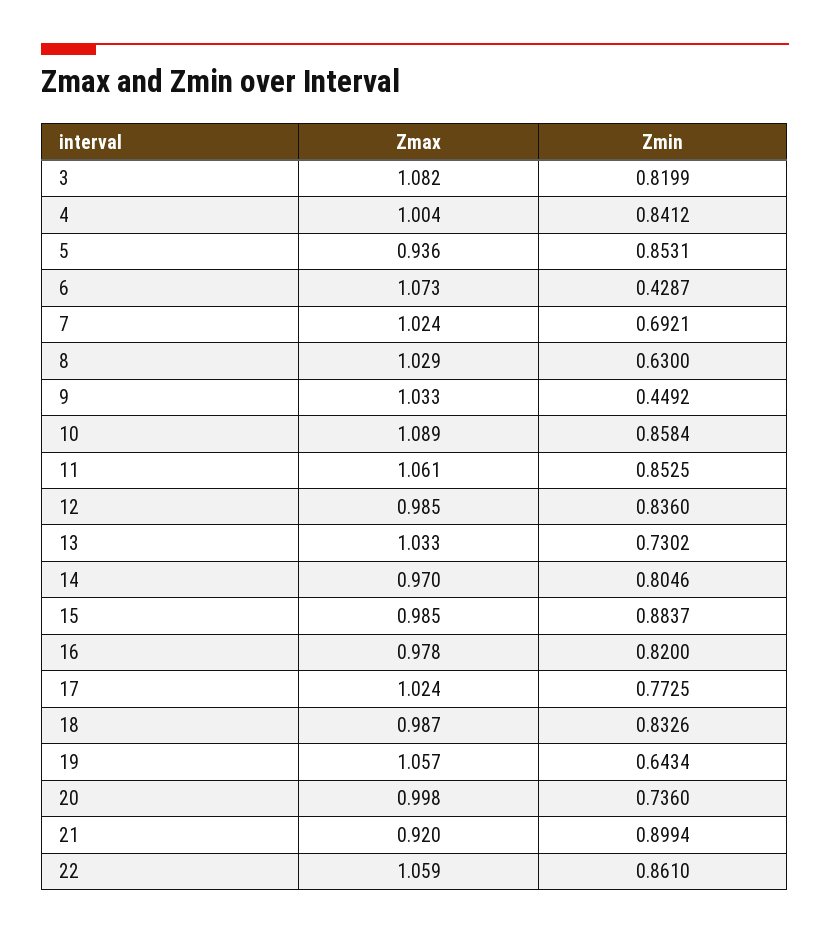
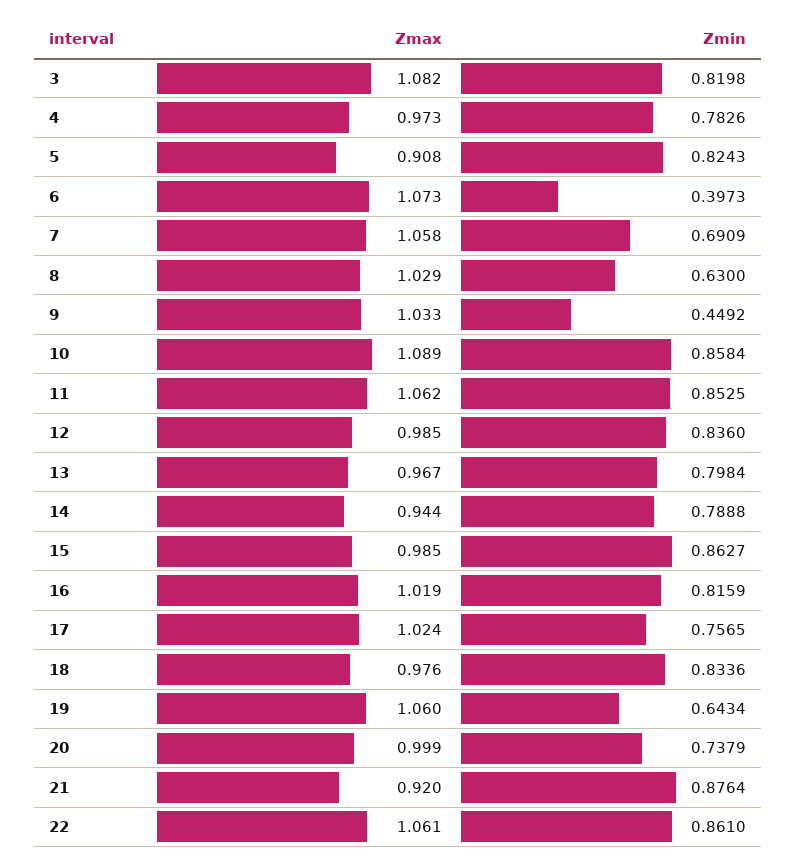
  {
    "Zmax": {
      "3": 1.082,
-     "4": 1.004,
+     "4": 0.973,
-     "5": 0.936,
+     "5": 0.908,
      "6": 1.073,
-     "7": 1.024,
+     "7": 1.058,
      "8": 1.029,
      "9": 1.033,
      "10": 1.089,
-     "11": 1.061,
+     "11": 1.062,
      "12": 0.985,
-     "13": 1.033,
+     "13": 0.967,
-     "14": 0.97,
+     "14": 0.944,
      "15": 0.985,
-     "16": 0.978,
+     "16": 1.019,
      "17": 1.024,
-     "18": 0.987,
+     "18": 0.976,
-     "19": 1.057,
+     "19": 1.06,
-     "20": 0.998,
+     "20": 0.999,
      "21": 0.92,
-     "22": 1.059
+     "22": 1.061
    },
    "Zmin": {
-     "3": 0.8199,
+     "3": 0.8198,
-     "4": 0.8412,
+     "4": 0.7826,
-     "5": 0.8531,
+     "5": 0.8243,
-     "6": 0.4287,
+     "6": 0.3973,
-     "7": 0.6921,
+     "7": 0.6909,
      "8": 0.63,
      "9": 0.4492,
      "10": 0.8584,
      "11": 0.8525,
      "12": 0.836,
-     "13": 0.7302,
+     "13": 0.7984,
-     "14": 0.8046,
+     "14": 0.7888,
-     "15": 0.8837,
+     "15": 0.8627,
-     "16": 0.82,
+     "16": 0.8159,
-     "17": 0.7725,
+     "17": 0.7565,
-     "18": 0.8326,
+     "18": 0.8336,
      "19": 0.6434,
-     "20": 0.736,
+     "20": 0.7379,
-     "21": 0.8994,
+     "21": 0.8764,
      "22": 0.861
    }
  }

